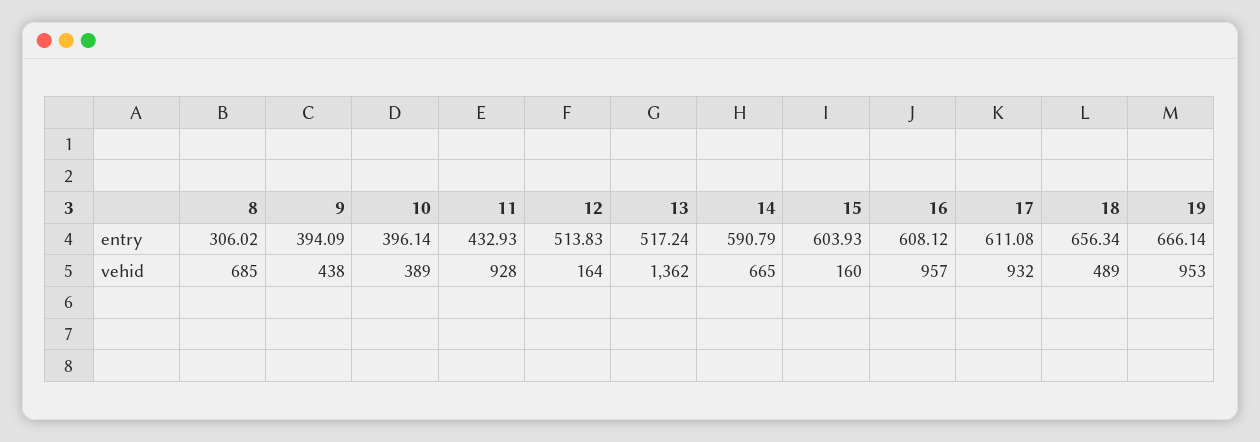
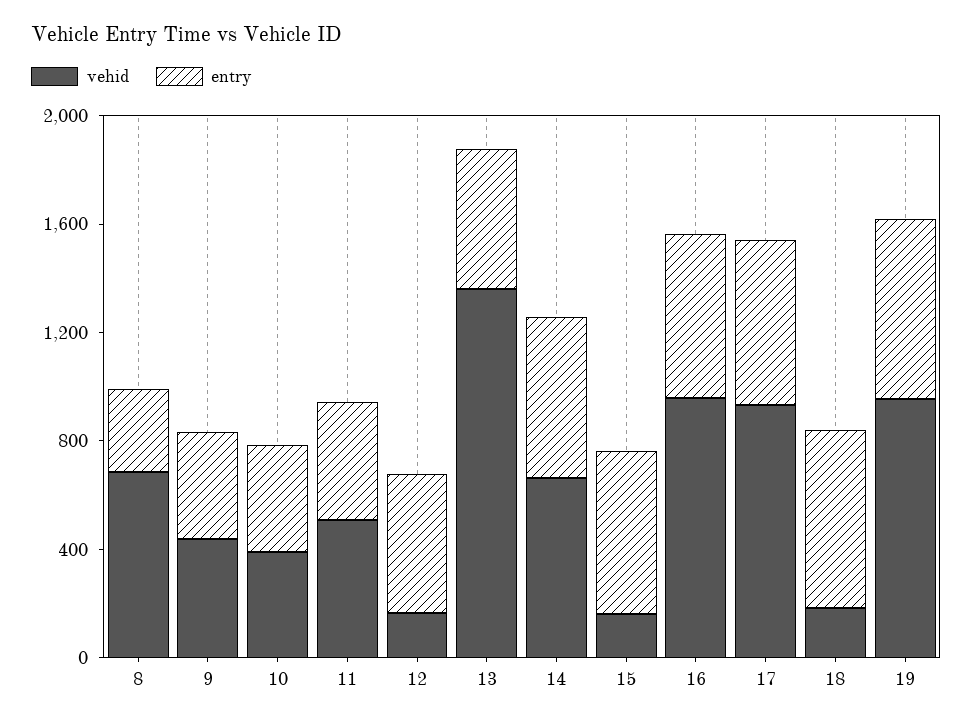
  {
    "entry": {
      "8": 306.02,
      "9": 394.09,
      "10": 396.14,
      "11": 432.93,
      "12": 513.83,
      "13": 517.24,
      "14": 590.79,
      "15": 603.93,
      "16": 608.12,
      "17": 611.08,
      "18": 656.34,
      "19": 666.14
    },
    "vehid": {
      "8": 685,
      "9": 438,
      "10": 389,
-     "11": 928,
+     "11": 500,
      "12": 164,
      "13": 1362,
      "14": 665,
      "15": 160,
      "16": 957,
      "17": 932,
-     "18": 489,
+     "18": 200,
      "19": 953
    }
  }

